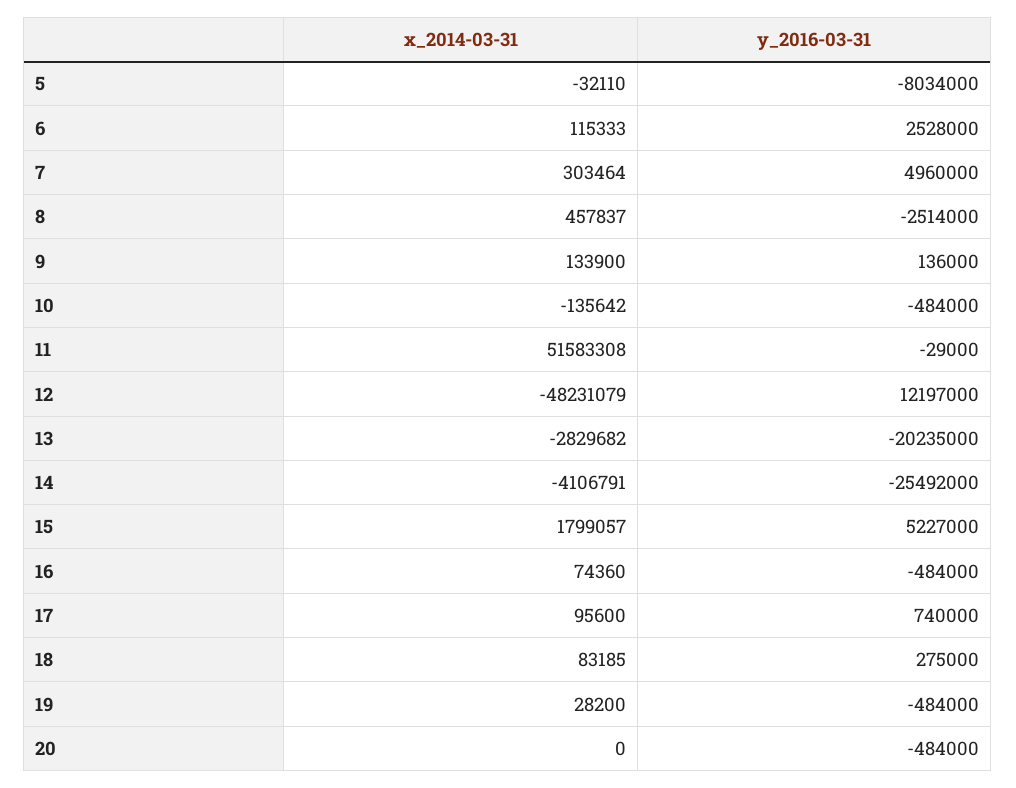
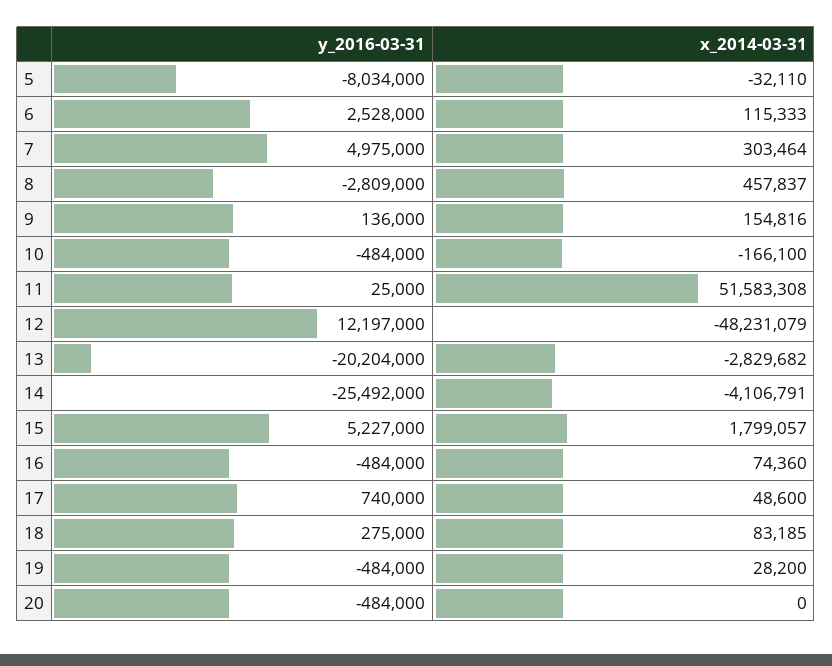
  {
    "x_2014-03-31": {
      "5": -32110,
      "6": 115333,
      "7": 303464,
      "8": 457837,
-     "9": 133900,
+     "9": 154816,
-     "10": -135642,
+     "10": -166100,
      "11": 51583308,
      "12": -48231079,
      "13": -2829682,
      "14": -4106791,
      "15": 1799057,
      "16": 74360,
-     "17": 95600,
+     "17": 48600,
      "18": 83185,
      "19": 28200,
      "20": 0
    },
    "y_2016-03-31": {
      "5": -8034000,
      "6": 2528000,
-     "7": 4960000,
+     "7": 4975000,
-     "8": -2514000,
+     "8": -2809000,
      "9": 136000,
      "10": -484000,
-     "11": -29000,
+     "11": 25000,
      "12": 12197000,
-     "13": -20235000,
+     "13": -20204000,
      "14": -25492000,
      "15": 5227000,
      "16": -484000,
      "17": 740000,
      "18": 275000,
      "19": -484000,
      "20": -484000
    }
  }

